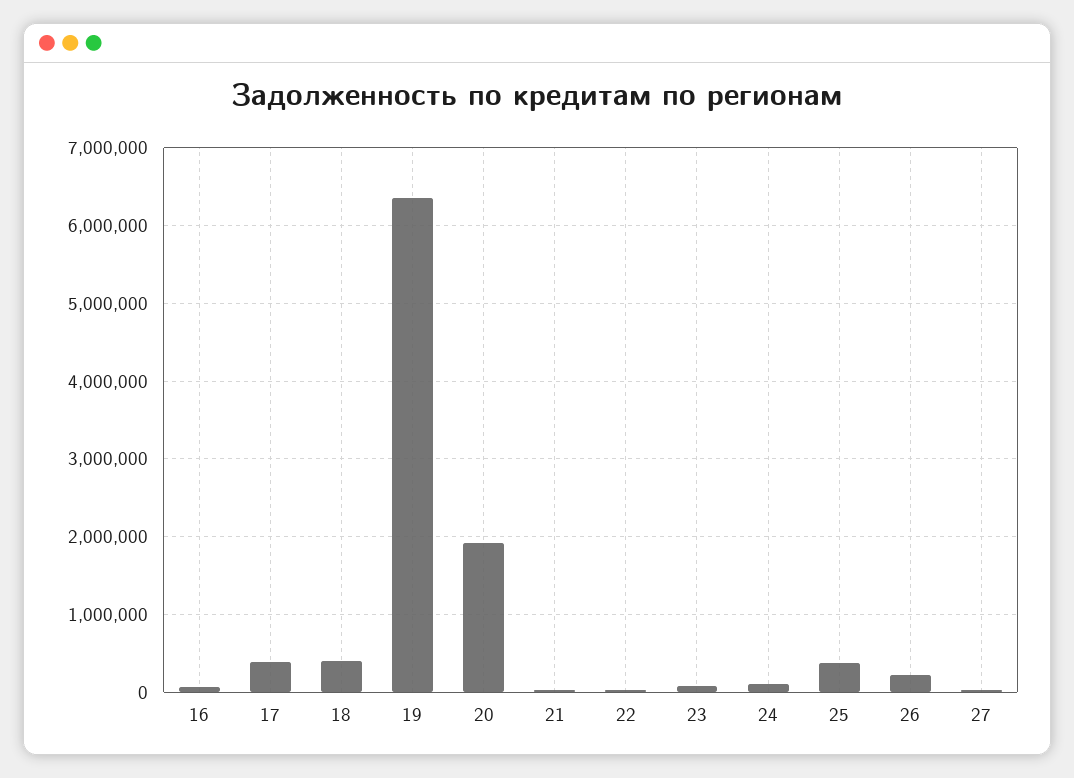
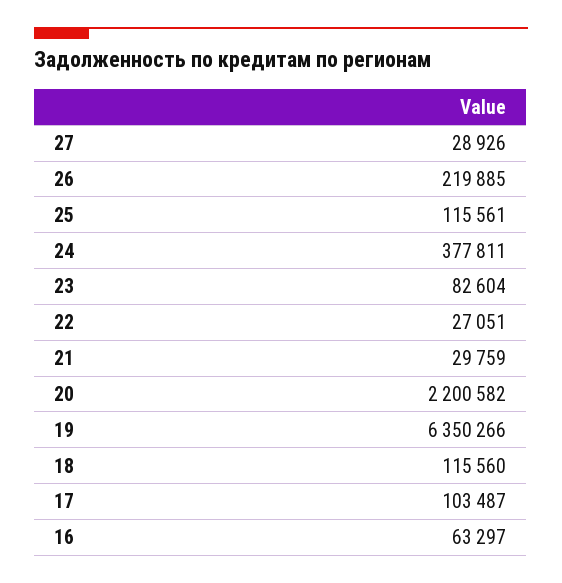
  {
    "16": 63297,
-   "17": 400000,
+   "17": 103487,
-   "18": 400000,
+   "18": 115560,
    "19": 6350266,
-   "20": 1900000,
+   "20": 2200582,
    "21": 29759,
    "22": 27051,
    "23": 82604,
-   "24": 100000,
+   "24": 377811,
-   "25": 400000,
+   "25": 115561,
    "26": 219885,
    "27": 28926
  }

